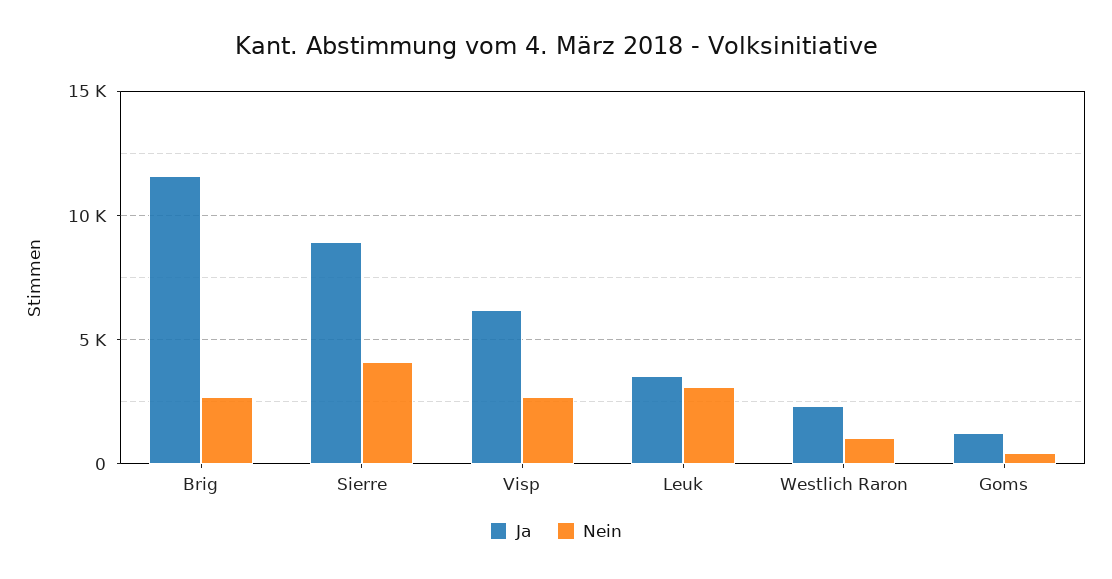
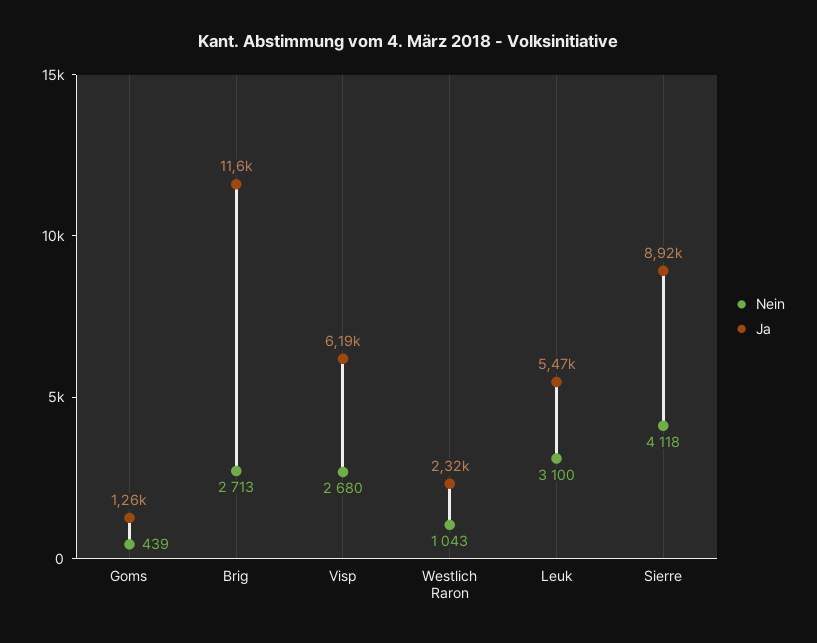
  {
    "Ja": {
      "Brig": 11600,
      "Sierre": 8920,
      "Visp": 6190,
-     "Leuk": 3500,
+     "Leuk": 5470,
      "Westlich Raron": 2320,
      "Goms": 1260
    },
    "Nein": {
      "Brig": 2713,
      "Sierre": 4118,
      "Visp": 2680,
      "Leuk": 3100,
      "Westlich Raron": 1043,
      "Goms": 439
    }
  }

